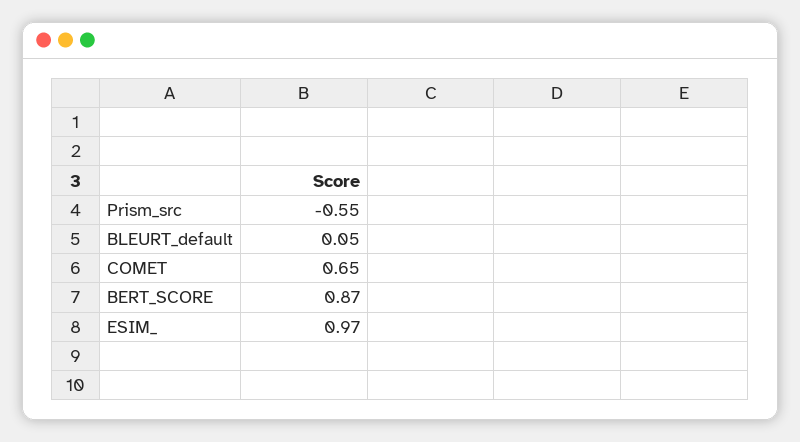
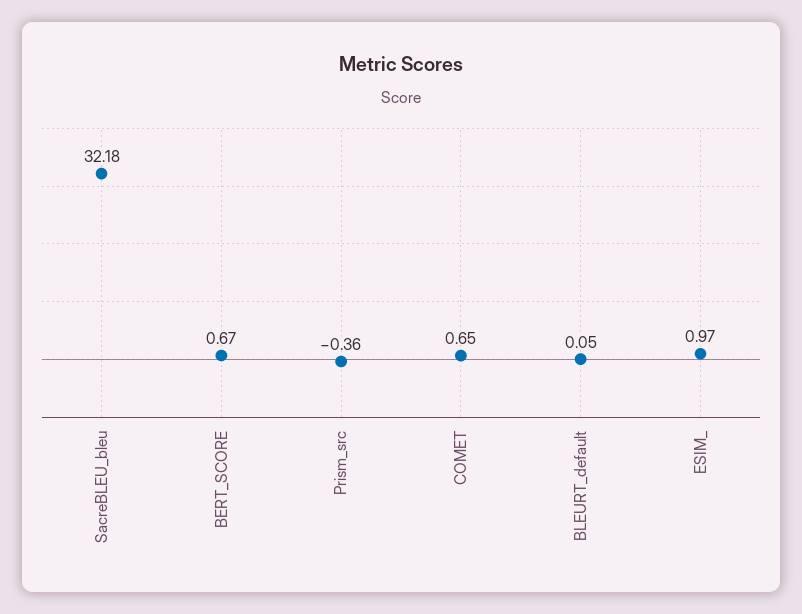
  {
-   "Prism_src": -0.55,
+   "Prism_src": -0.36,
    "BLEURT_default": 0.05,
    "COMET": 0.65,
-   "BERT_SCORE": 0.87,
+   "BERT_SCORE": 0.67,
-   "ESIM_": 0.97
+   "ESIM_": 0.97,
+   "SacreBLEU_bleu": 32.18
  }

